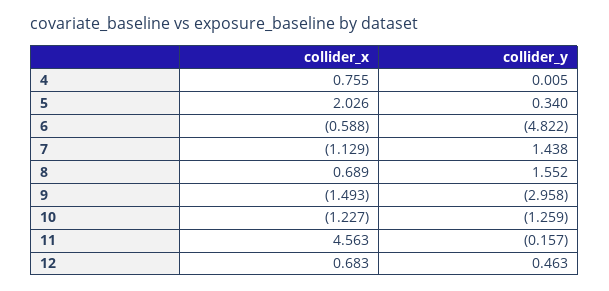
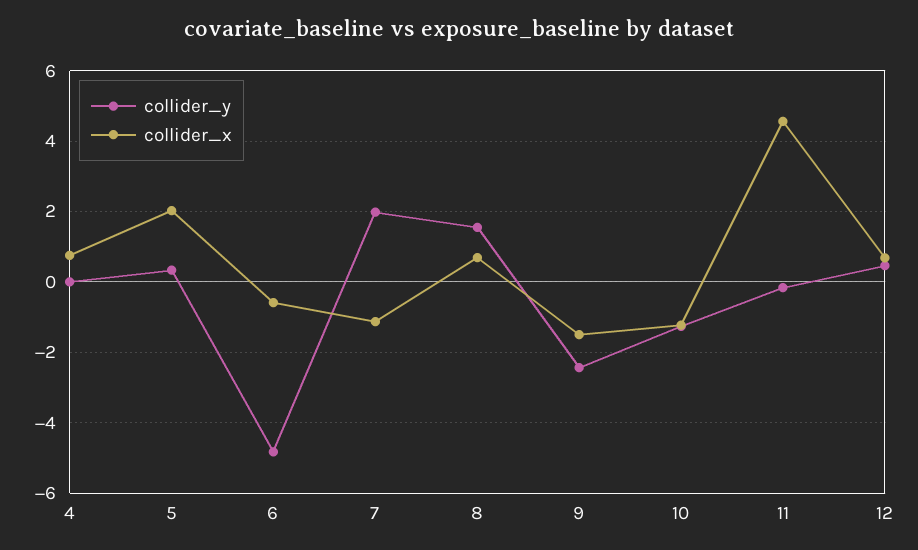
  {
    "collider_x": {
      "4": 0.755,
      "5": 2.026,
      "6": -0.588,
      "7": -1.129,
      "8": 0.689,
      "9": -1.493,
      "10": -1.227,
      "11": 4.563,
      "12": 0.683
    },
    "collider_y": {
      "4": 0.005,
      "5": 0.34,
      "6": -4.822,
-     "7": 1.438,
+     "7": 2,
      "8": 1.552,
-     "9": -2.958,
+     "9": -2.4,
      "10": -1.259,
      "11": -0.157,
      "12": 0.463
    }
  }

